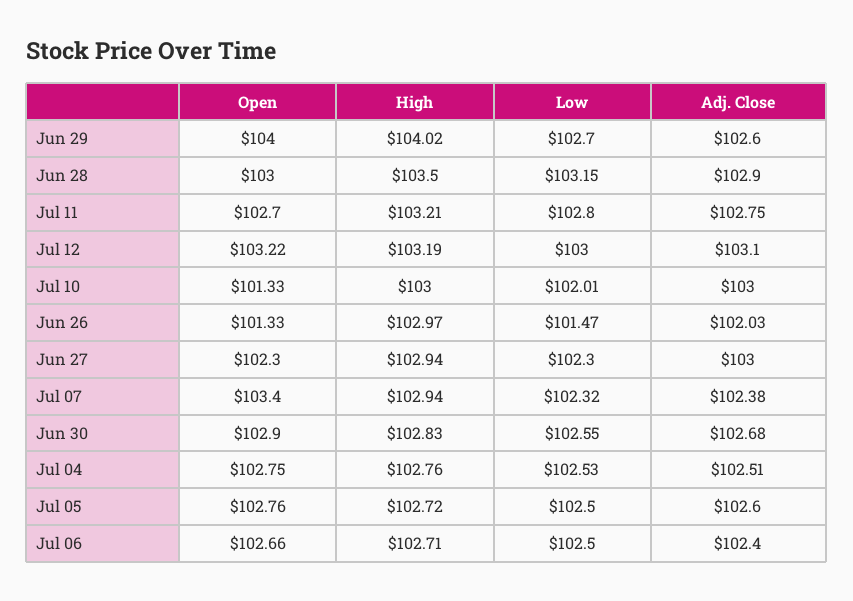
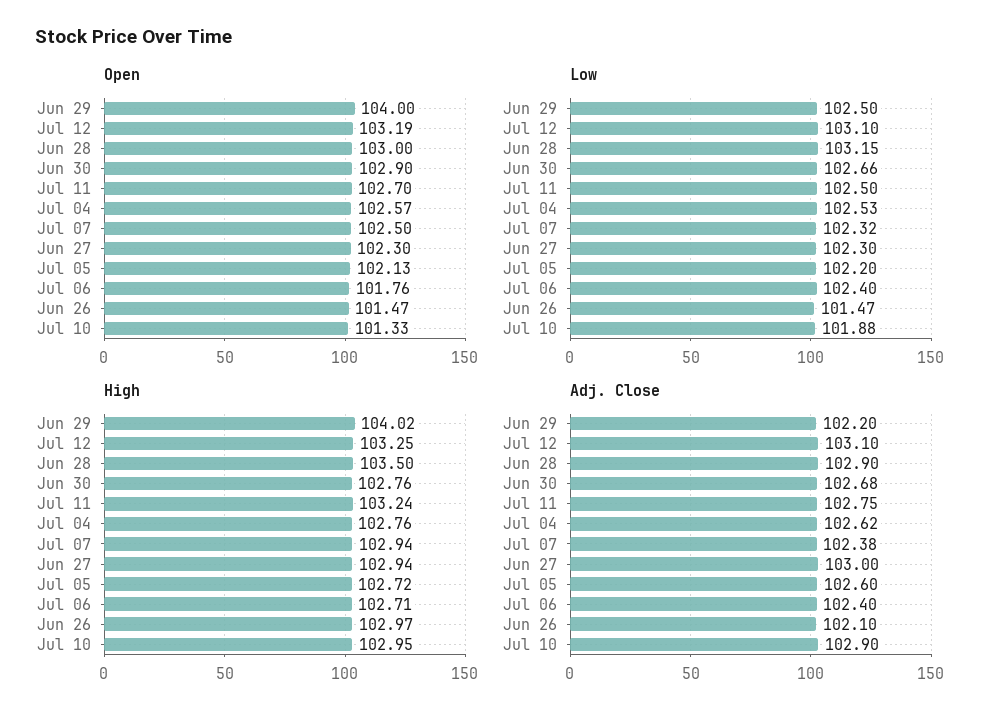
  {
    "Open": {
      "Jun 29": 104,
      "Jun 28": 103,
      "Jul 11": 102.7,
-     "Jul 12": 103.22,
+     "Jul 12": 103.19,
      "Jul 10": 101.33,
-     "Jun 26": 101.33,
+     "Jun 26": 101.47,
      "Jun 27": 102.3,
-     "Jul 07": 103.4,
+     "Jul 07": 102.5,
      "Jun 30": 102.9,
-     "Jul 04": 102.75,
+     "Jul 04": 102.57,
-     "Jul 05": 102.76,
+     "Jul 05": 102.13,
-     "Jul 06": 102.66
+     "Jul 06": 101.76
    },
    "High": {
      "Jun 29": 104.02,
      "Jun 28": 103.5,
-     "Jul 11": 103.21,
+     "Jul 11": 103.24,
-     "Jul 12": 103.19,
+     "Jul 12": 103.25,
-     "Jul 10": 103,
+     "Jul 10": 102.95,
      "Jun 26": 102.97,
      "Jun 27": 102.94,
      "Jul 07": 102.94,
-     "Jun 30": 102.83,
+     "Jun 30": 102.76,
      "Jul 04": 102.76,
      "Jul 05": 102.72,
      "Jul 06": 102.71
    },
    "Low": {
-     "Jun 29": 102.7,
+     "Jun 29": 102.5,
      "Jun 28": 103.15,
-     "Jul 11": 102.8,
+     "Jul 11": 102.5,
-     "Jul 12": 103,
+     "Jul 12": 103.1,
-     "Jul 10": 102.01,
+     "Jul 10": 101.88,
      "Jun 26": 101.47,
      "Jun 27": 102.3,
      "Jul 07": 102.32,
-     "Jun 30": 102.55,
+     "Jun 30": 102.66,
      "Jul 04": 102.53,
-     "Jul 05": 102.5,
+     "Jul 05": 102.2,
-     "Jul 06": 102.5
+     "Jul 06": 102.4
    },
    "Adj. Close": {
-     "Jun 29": 102.6,
+     "Jun 29": 102.2,
      "Jun 28": 102.9,
      "Jul 11": 102.75,
      "Jul 12": 103.1,
-     "Jul 10": 103,
+     "Jul 10": 102.9,
-     "Jun 26": 102.03,
+     "Jun 26": 102.1,
      "Jun 27": 103,
      "Jul 07": 102.38,
      "Jun 30": 102.68,
-     "Jul 04": 102.51,
+     "Jul 04": 102.62,
      "Jul 05": 102.6,
      "Jul 06": 102.4
    }
  }

